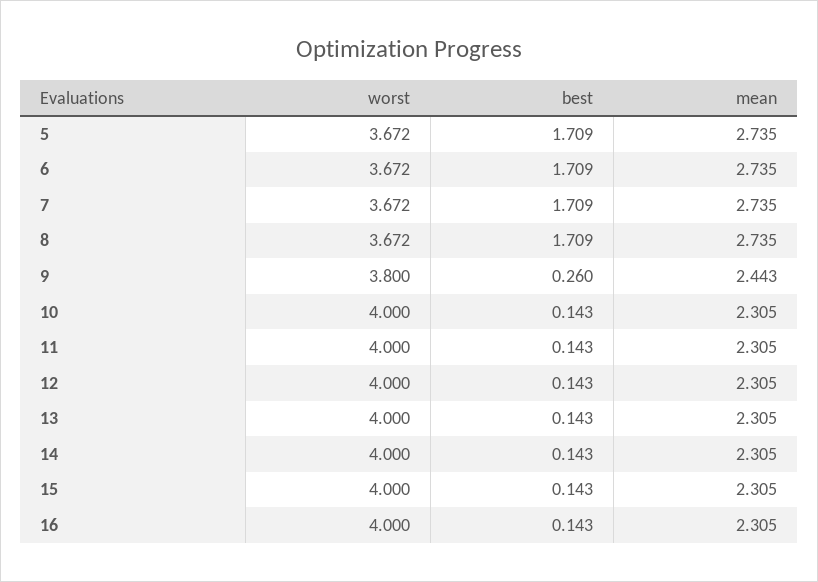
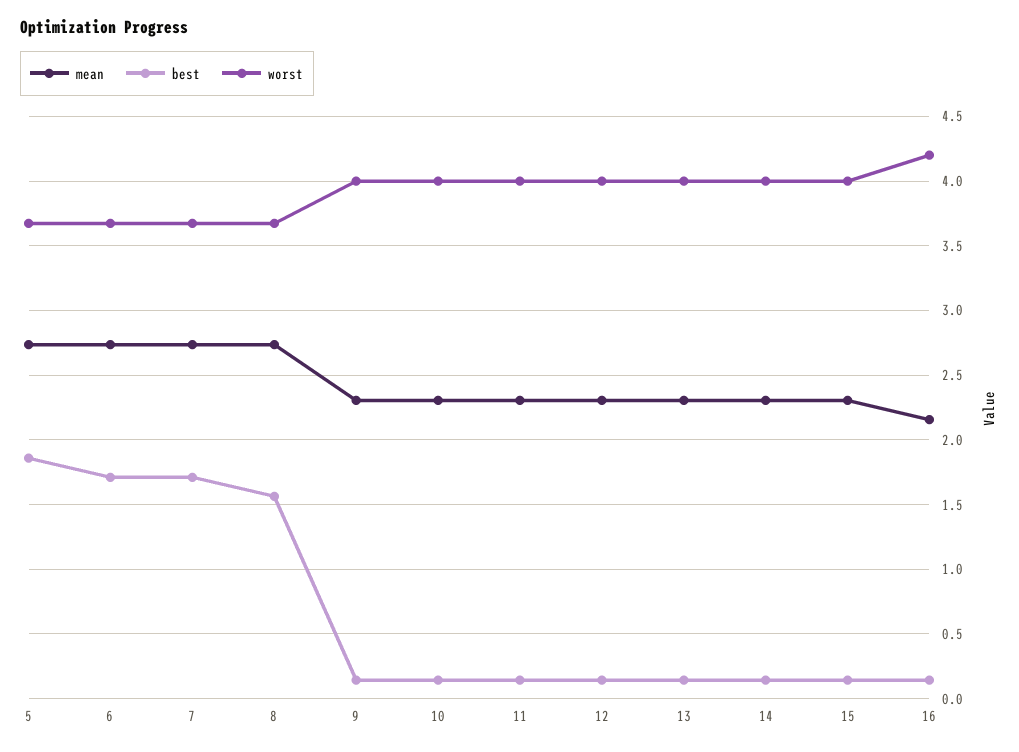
  {
    "worst": {
      "5": 3.672,
      "6": 3.672,
      "7": 3.672,
      "8": 3.672,
-     "9": 3.8,
+     "9": 4,
      "10": 4,
      "11": 4,
      "12": 4,
      "13": 4,
      "14": 4,
      "15": 4,
-     "16": 4
+     "16": 4.2
    },
    "best": {
-     "5": 1.709,
+     "5": 1.85,
      "6": 1.709,
      "7": 1.709,
-     "8": 1.709,
+     "8": 1.55,
-     "9": 0.26,
+     "9": 0.15,
      "10": 0.143,
      "11": 0.143,
      "12": 0.143,
      "13": 0.143,
      "14": 0.143,
      "15": 0.143,
      "16": 0.143
    },
    "mean": {
      "5": 2.735,
      "6": 2.735,
      "7": 2.735,
      "8": 2.735,
-     "9": 2.443,
+     "9": 2.3,
      "10": 2.305,
      "11": 2.305,
      "12": 2.305,
      "13": 2.305,
      "14": 2.305,
      "15": 2.305,
-     "16": 2.305
+     "16": 2.15
    }
  }

